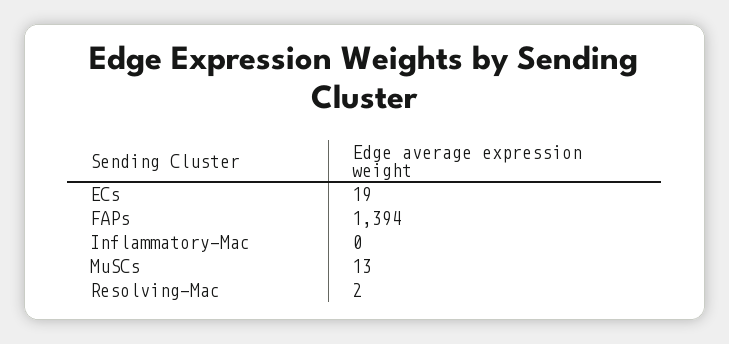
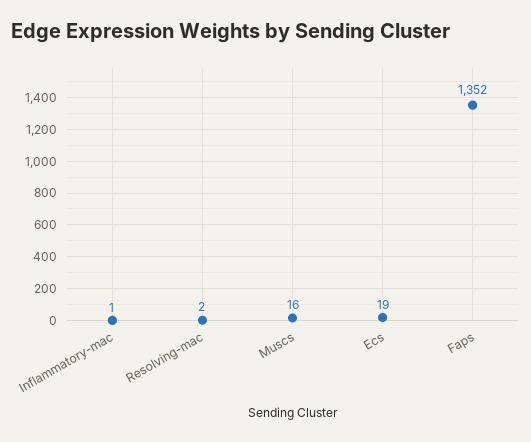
  {
    "ECs": 19,
-   "FAPs": 1394,
+   "FAPs": 1352,
-   "Inflammatory-Mac": 0,
+   "Inflammatory-Mac": 1,
-   "MuSCs": 13,
+   "MuSCs": 16,
    "Resolving-Mac": 2
  }

